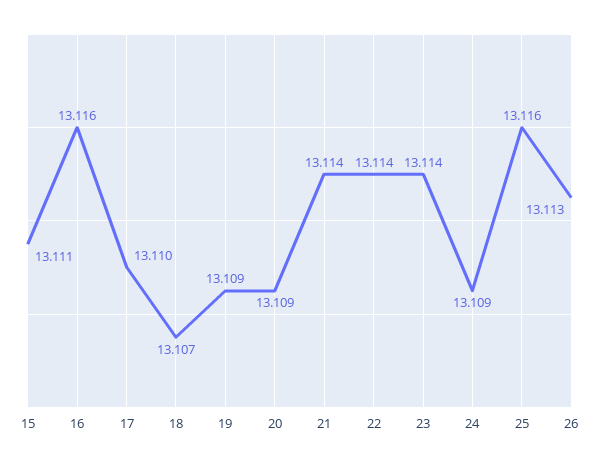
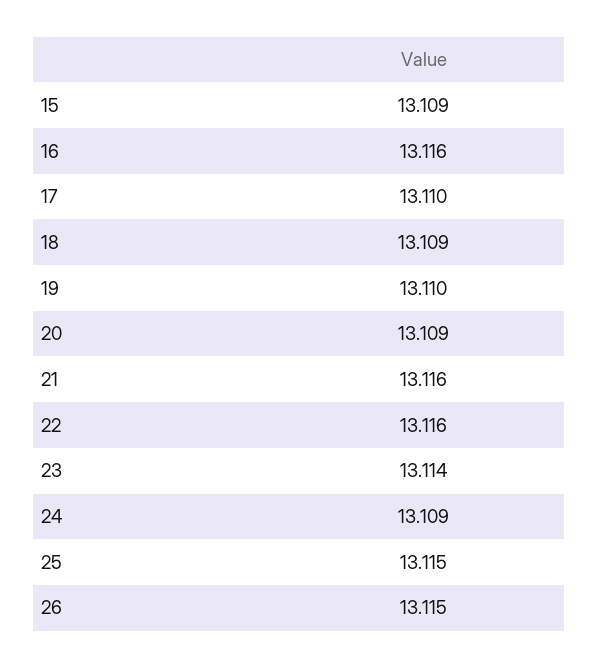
  {
-   "15": 13.111,
+   "15": 13.109,
    "16": 13.116,
    "17": 13.11,
-   "18": 13.107,
+   "18": 13.109,
-   "19": 13.109,
+   "19": 13.11,
    "20": 13.109,
-   "21": 13.114,
+   "21": 13.116,
-   "22": 13.114,
+   "22": 13.116,
    "23": 13.114,
    "24": 13.109,
-   "25": 13.116,
+   "25": 13.115,
-   "26": 13.113
+   "26": 13.115
  }

